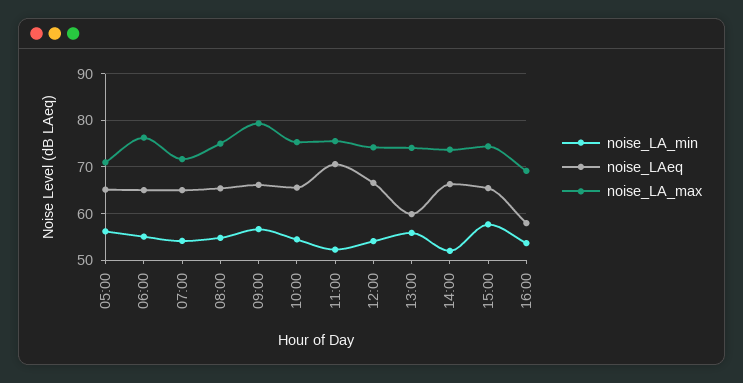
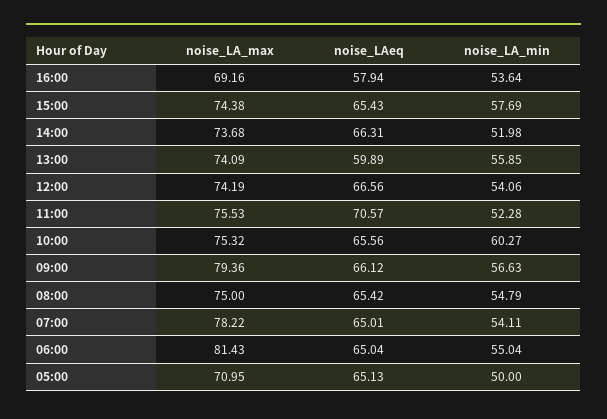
  {
    "noise_LA_min": {
-     "05:00": 56,
+     "05:00": 50,
      "06:00": 55.04,
      "07:00": 54.11,
      "08:00": 54.79,
      "09:00": 56.63,
-     "10:00": 54,
+     "10:00": 60.27,
      "11:00": 52.28,
      "12:00": 54.06,
      "13:00": 55.85,
      "14:00": 51.98,
      "15:00": 57.69,
      "16:00": 53.64
    },
    "noise_LAeq": {
      "05:00": 65.13,
      "06:00": 65.04,
      "07:00": 65.01,
      "08:00": 65.42,
      "09:00": 66.12,
      "10:00": 65.56,
      "11:00": 70.57,
      "12:00": 66.56,
      "13:00": 59.89,
      "14:00": 66.31,
      "15:00": 65.43,
      "16:00": 57.94
    },
    "noise_LA_max": {
      "05:00": 70.95,
-     "06:00": 76,
+     "06:00": 81.43,
-     "07:00": 72,
+     "07:00": 78.22,
      "08:00": 75,
      "09:00": 79.36,
      "10:00": 75.32,
      "11:00": 75.53,
      "12:00": 74.19,
      "13:00": 74.09,
      "14:00": 73.68,
      "15:00": 74.38,
      "16:00": 69.16
    }
  }

